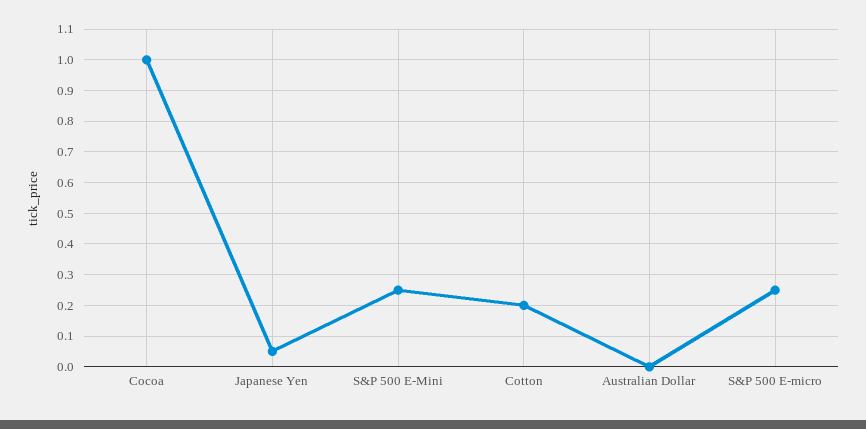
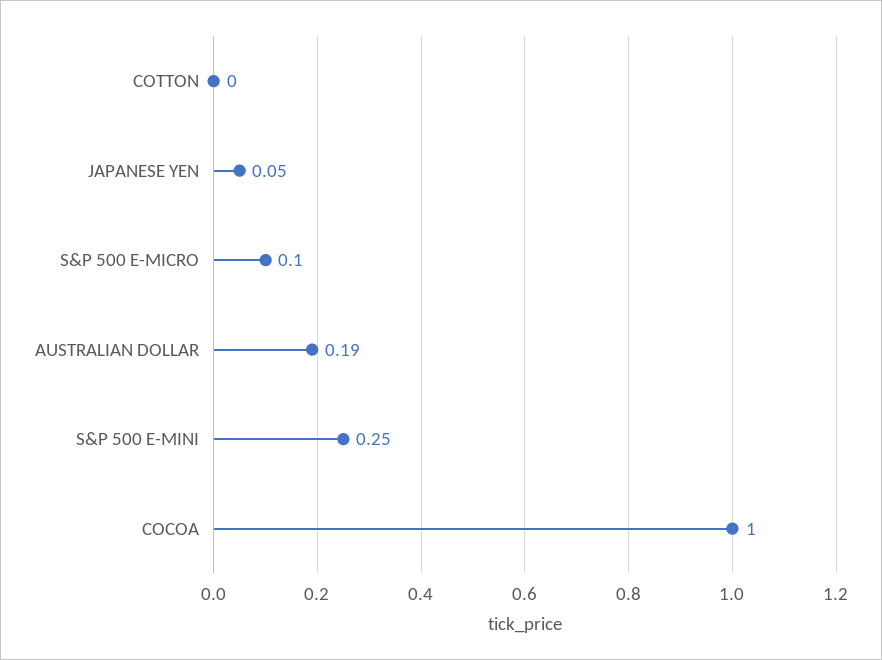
  {
    "Cocoa": 1,
    "Japanese Yen": 0.05,
    "S&P 500 E-Mini": 0.25,
-   "Cotton": 0.2,
+   "Cotton": 0,
-   "Australian Dollar": 0,
+   "Australian Dollar": 0.19,
-   "S&P 500 E-micro": 0.25
+   "S&P 500 E-micro": 0.1
  }

